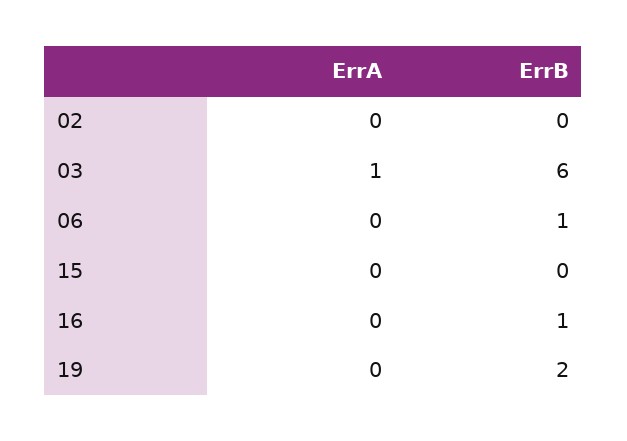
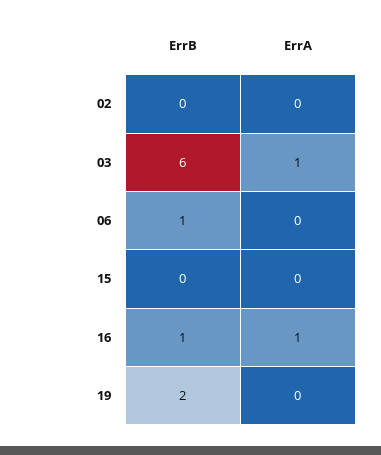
  {
    "ErrA": {
      "02": 0,
      "03": 1,
      "06": 0,
      "15": 0,
-     "16": 0,
+     "16": 1,
      "19": 0
    },
    "ErrB": {
      "02": 0,
      "03": 6,
      "06": 1,
      "15": 0,
      "16": 1,
      "19": 2
    }
  }

